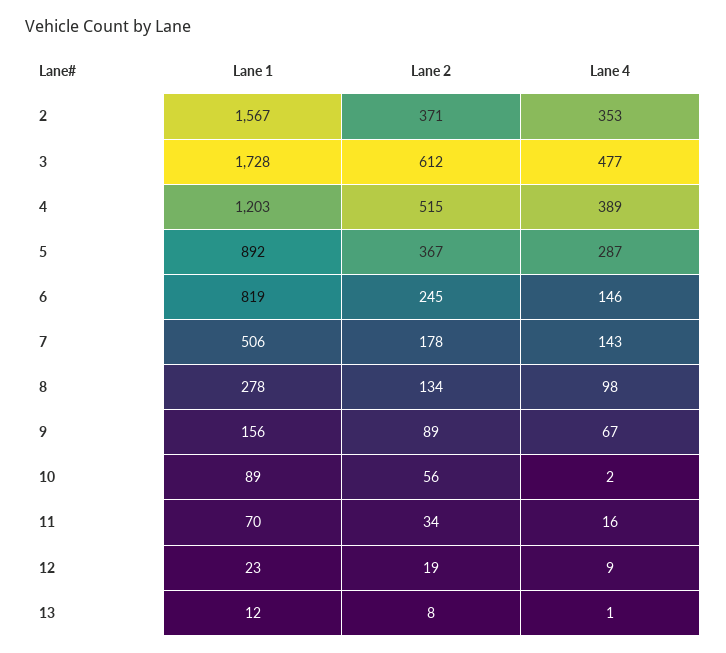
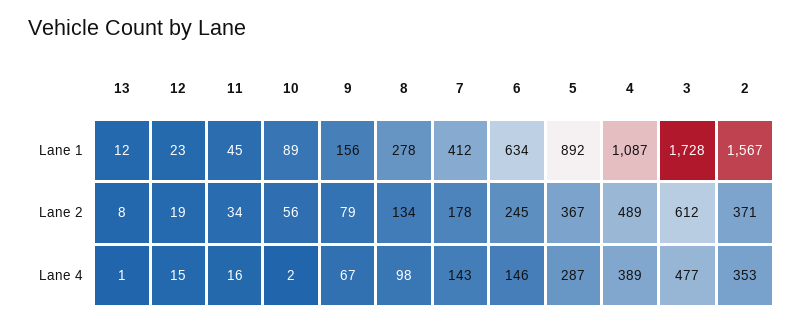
  {
    "Lane 1": {
      "2": 1567,
      "3": 1728,
-     "4": 1203,
+     "4": 1087,
      "5": 892,
-     "6": 819,
+     "6": 634,
-     "7": 506,
+     "7": 412,
      "8": 278,
      "9": 156,
      "10": 89,
-     "11": 70,
+     "11": 45,
      "12": 23,
      "13": 12
    },
    "Lane 2": {
      "2": 371,
      "3": 612,
-     "4": 515,
+     "4": 489,
      "5": 367,
      "6": 245,
      "7": 178,
      "8": 134,
-     "9": 89,
+     "9": 79,
      "10": 56,
      "11": 34,
      "12": 19,
      "13": 8
    },
    "Lane 4": {
      "2": 353,
      "3": 477,
      "4": 389,
      "5": 287,
      "6": 146,
      "7": 143,
      "8": 98,
      "9": 67,
      "10": 2,
      "11": 16,
-     "12": 9,
+     "12": 15,
      "13": 1
    }
  }

